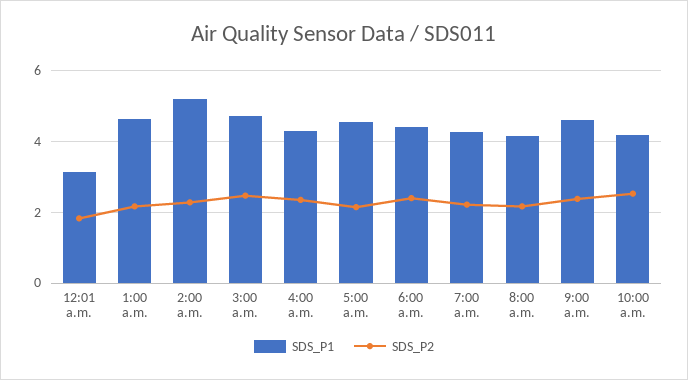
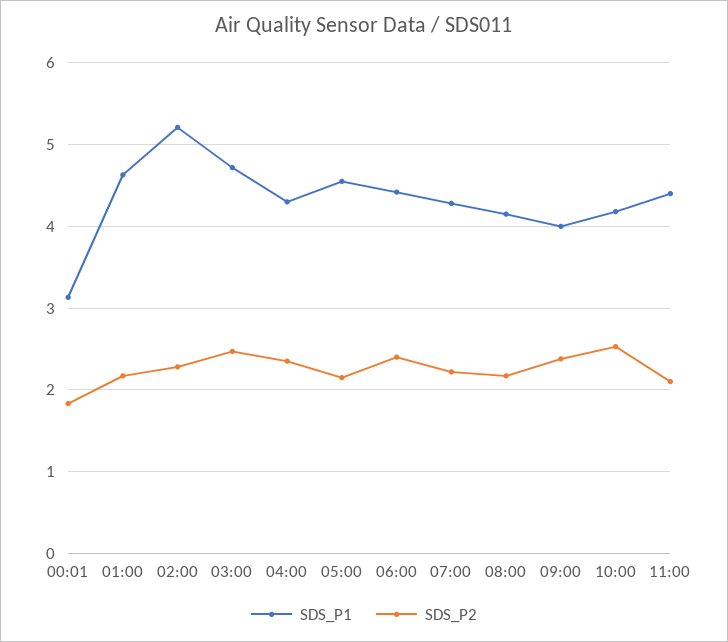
  {
    "SDS_P1": {
      "12:01 a.m.": 3.1,
      "1:00 a.m.": 4.6,
      "2:00 a.m.": 5.2,
      "3:00 a.m.": 4.7,
      "4:00 a.m.": 4.3,
      "5:00 a.m.": 4.6,
      "6:00 a.m.": 4.4,
      "7:00 a.m.": 4.3,
      "8:00 a.m.": 4.2,
-     "9:00 a.m.": 4.6,
+     "9:00 a.m.": 4,
-     "10:00 a.m.": 4.2
+     "10:00 a.m.": 4.2,
+     "11:00": 4.4
    },
    "SDS_P2": {
      "12:01 a.m.": 1.8,
      "1:00 a.m.": 2.2,
      "2:00 a.m.": 2.3,
      "3:00 a.m.": 2.5,
      "4:00 a.m.": 2.4,
      "5:00 a.m.": 2.2,
      "6:00 a.m.": 2.4,
      "7:00 a.m.": 2.2,
      "8:00 a.m.": 2.2,
      "9:00 a.m.": 2.4,
-     "10:00 a.m.": 2.5
+     "10:00 a.m.": 2.5,
+     "11:00": 2.1
    }
  }

